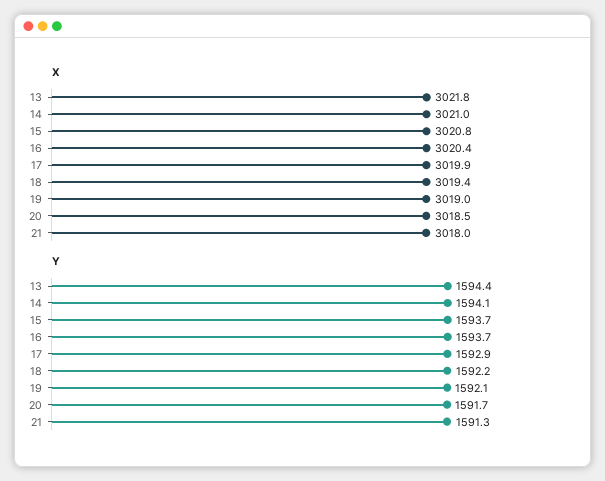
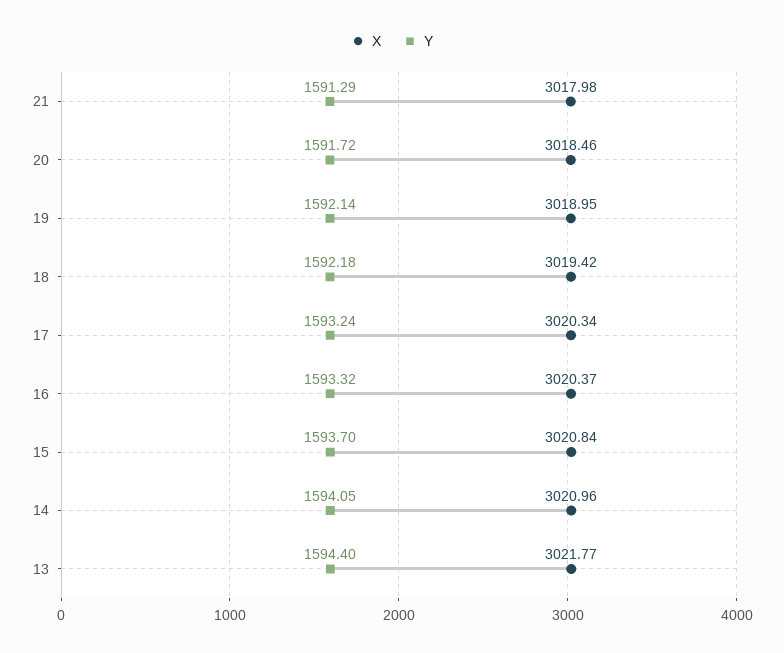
  {
    "X": {
      "13": 3021.77,
      "14": 3020.96,
      "15": 3020.84,
      "16": 3020.37,
-     "17": 3019.9,
+     "17": 3020.34,
      "18": 3019.42,
      "19": 3018.95,
      "20": 3018.46,
      "21": 3017.98
    },
    "Y": {
      "13": 1594.4,
      "14": 1594.05,
      "15": 1593.7,
-     "16": 1593.7,
+     "16": 1593.32,
-     "17": 1592.9,
+     "17": 1593.24,
      "18": 1592.18,
      "19": 1592.14,
      "20": 1591.72,
      "21": 1591.29
    }
  }

